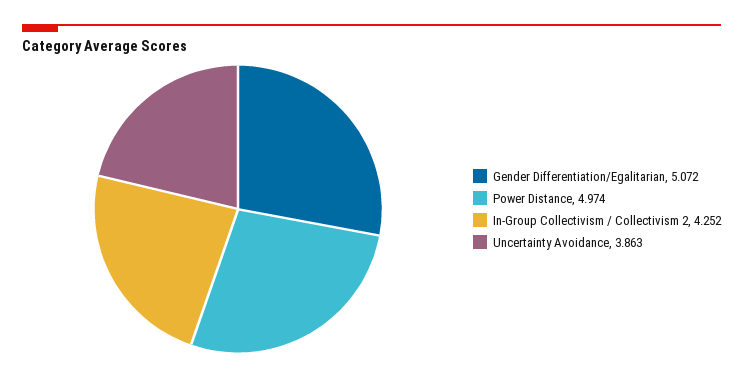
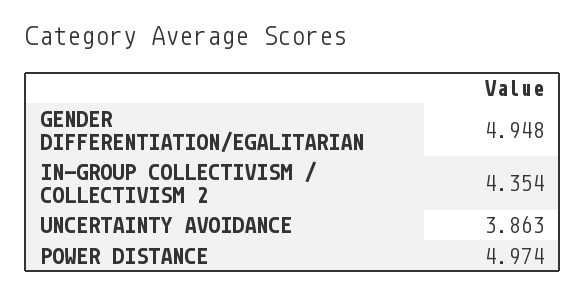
  {
-   "Gender Differentiation/Egalitarian": 5.072,
+   "Gender Differentiation/Egalitarian": 4.948,
    "Power Distance": 4.974,
-   "In-Group Collectivism / Collectivism 2": 4.252,
+   "In-Group Collectivism / Collectivism 2": 4.354,
    "Uncertainty Avoidance": 3.863
  }

